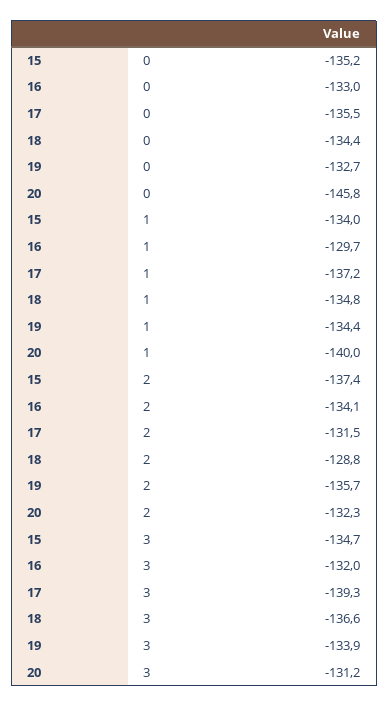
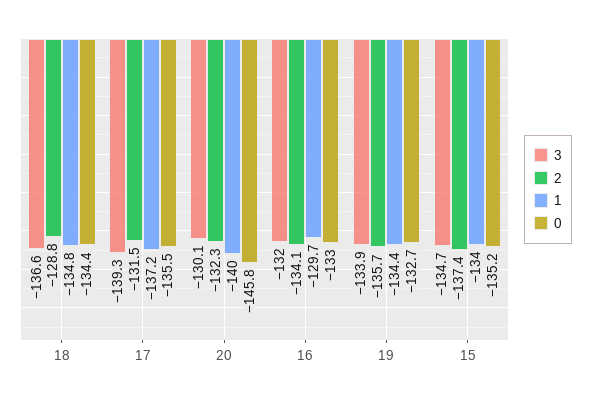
  {
    "0": {
      "15": -135.2,
      "16": -133,
      "17": -135.5,
      "18": -134.4,
      "19": -132.7,
      "20": -145.8
    },
    "1": {
      "15": -134,
      "16": -129.7,
      "17": -137.2,
      "18": -134.8,
      "19": -134.4,
      "20": -140
    },
    "2": {
      "15": -137.4,
      "16": -134.1,
      "17": -131.5,
      "18": -128.8,
      "19": -135.7,
      "20": -132.3
    },
    "3": {
      "15": -134.7,
      "16": -132,
      "17": -139.3,
      "18": -136.6,
      "19": -133.9,
-     "20": -131.2
+     "20": -130.1
    }
  }

